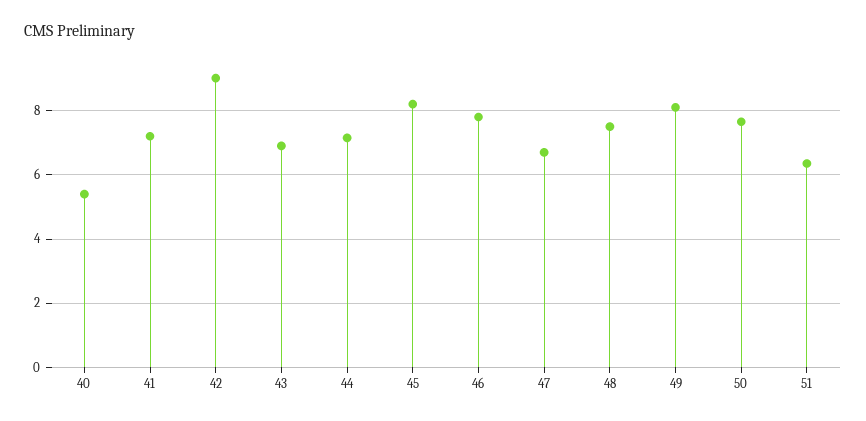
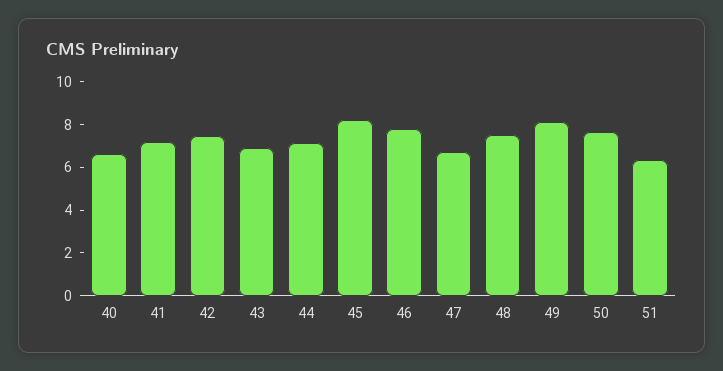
  {
-   "40": 5.4,
+   "40": 6.5,
    "41": 7.2,
-   "42": 9,
+   "42": 7.5,
    "43": 7,
    "44": 7.2,
    "45": 8.2,
    "46": 7.8,
    "47": 6.8,
    "48": 7.6,
    "49": 8.2,
    "50": 7.6,
    "51": 6.4
  }

